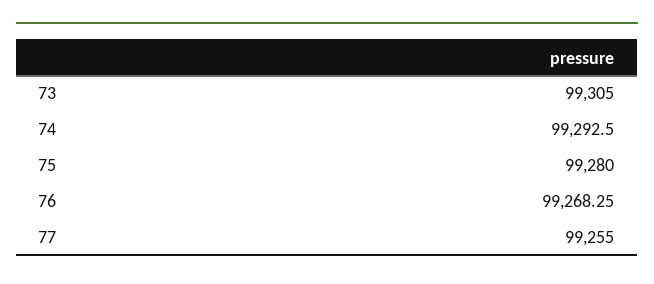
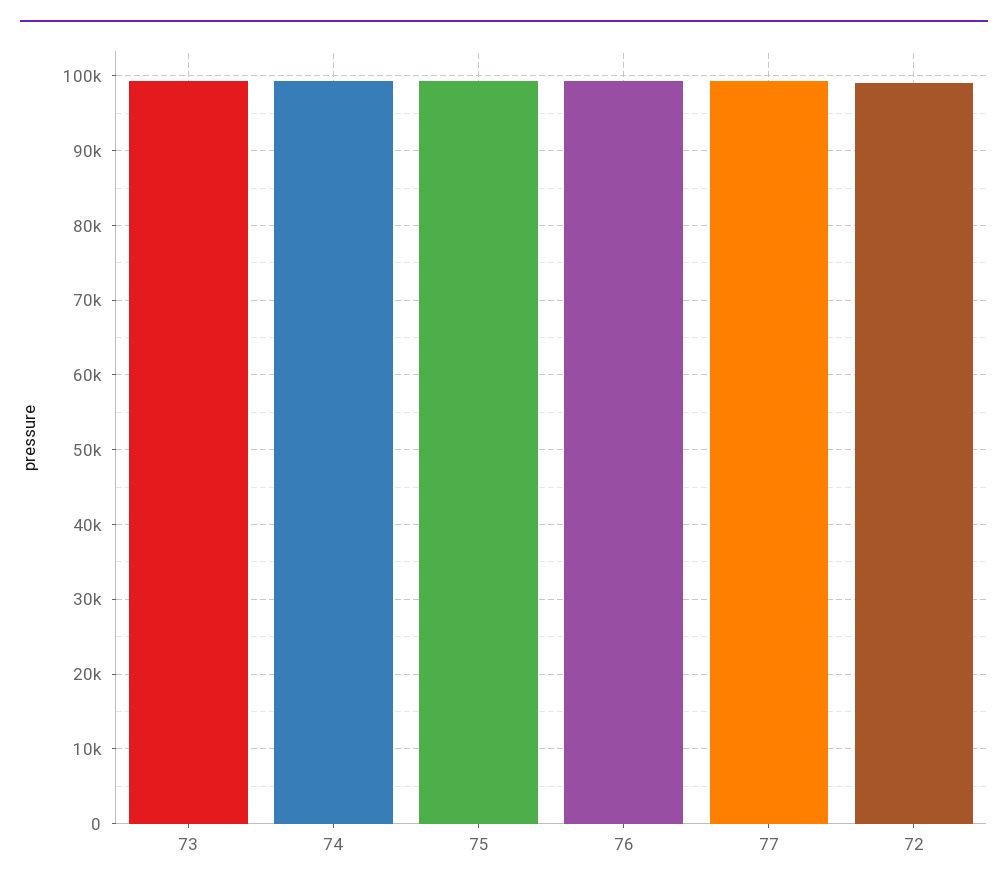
  {
    "73": 99305,
    "74": 99292.5,
    "75": 99280,
    "76": 99268.25,
-   "77": 99255
+   "77": 99255,
+   "72": 99000
  }

